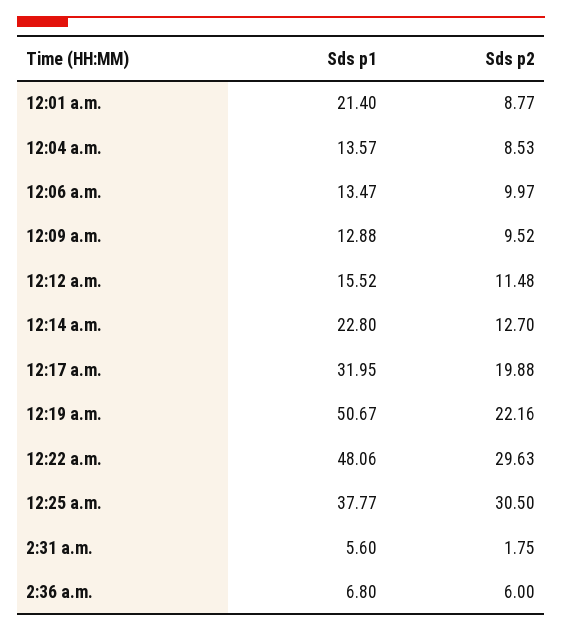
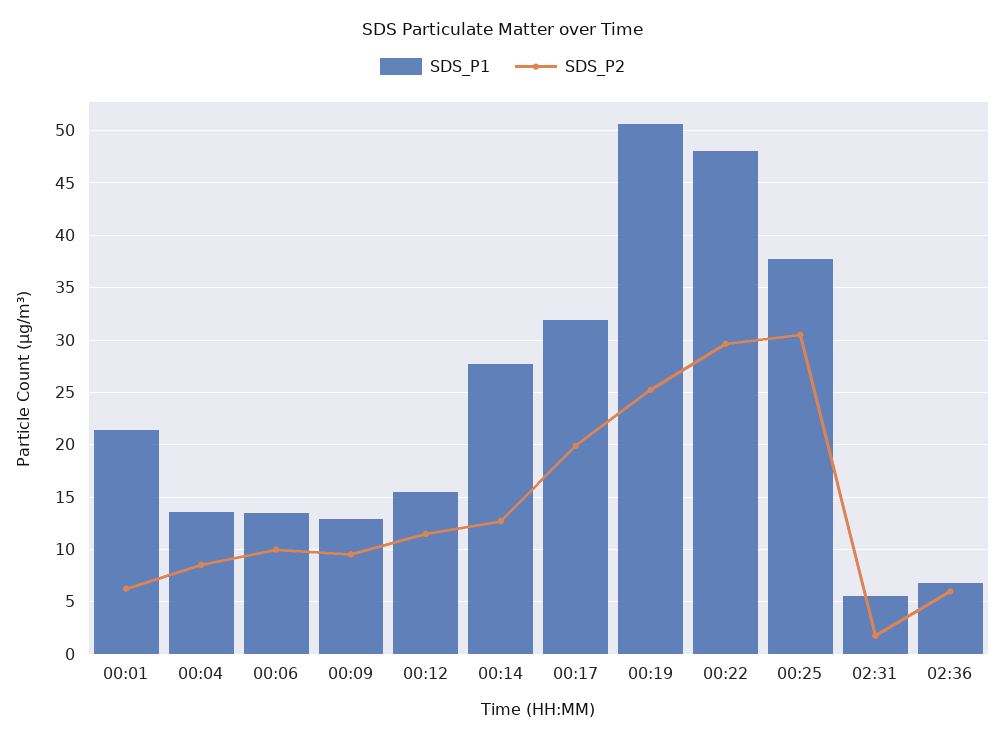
  {
    "Sds p1": {
      "12:01 a.m.": 21.4,
      "12:04 a.m.": 13.57,
      "12:06 a.m.": 13.47,
      "12:09 a.m.": 12.88,
      "12:12 a.m.": 15.52,
-     "12:14 a.m.": 22.8,
+     "12:14 a.m.": 28,
      "12:17 a.m.": 31.95,
      "12:19 a.m.": 50.67,
      "12:22 a.m.": 48.06,
      "12:25 a.m.": 37.77,
      "2:31 a.m.": 5.6,
      "2:36 a.m.": 6.8
    },
    "Sds p2": {
-     "12:01 a.m.": 8.77,
+     "12:01 a.m.": 6,
      "12:04 a.m.": 8.53,
      "12:06 a.m.": 9.97,
      "12:09 a.m.": 9.52,
      "12:12 a.m.": 11.48,
      "12:14 a.m.": 12.7,
      "12:17 a.m.": 19.88,
-     "12:19 a.m.": 22.16,
+     "12:19 a.m.": 25,
      "12:22 a.m.": 29.63,
      "12:25 a.m.": 30.5,
      "2:31 a.m.": 1.75,
      "2:36 a.m.": 6
    }
  }

